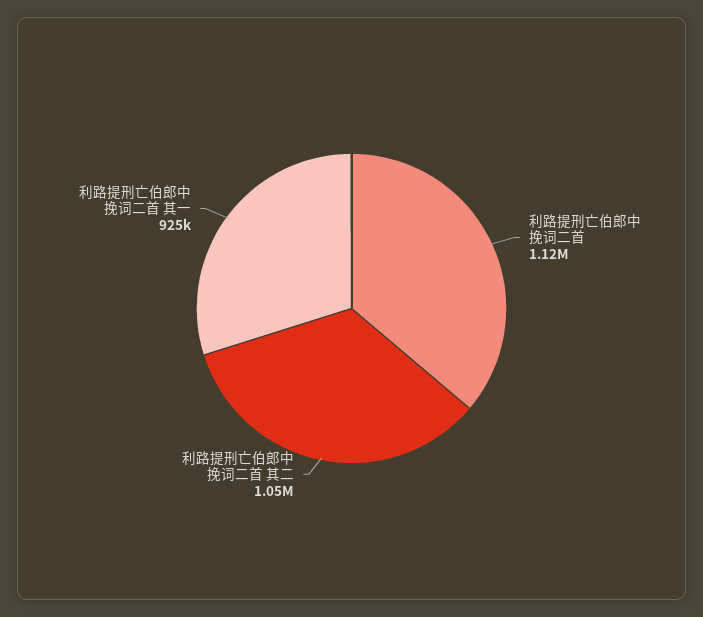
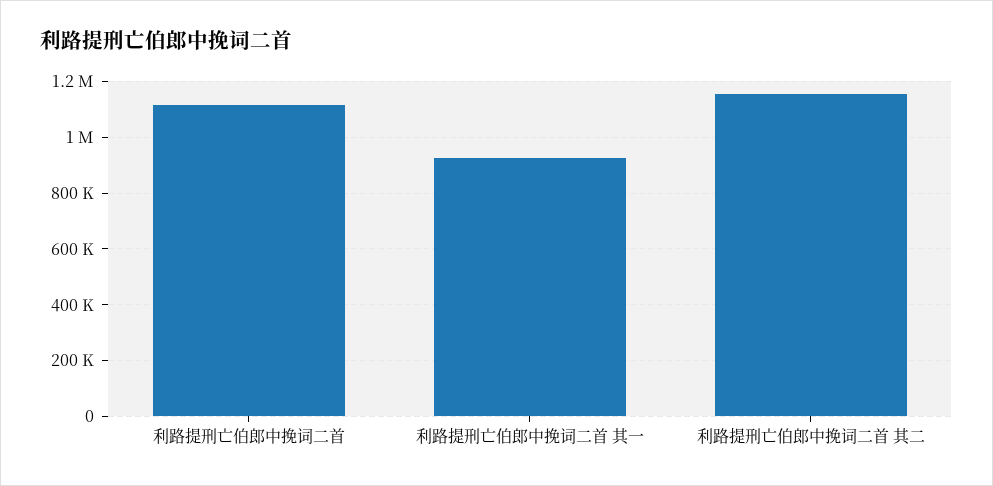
  {
    "利路提刑亡伯郎中挽词二首": 1120000,
-   "利路提刑亡伯郎中挽词二首 其二": 1050000,
+   "利路提刑亡伯郎中挽词二首 其二": 1150000,
    "利路提刑亡伯郎中挽词二首 其一": 925000
  }

